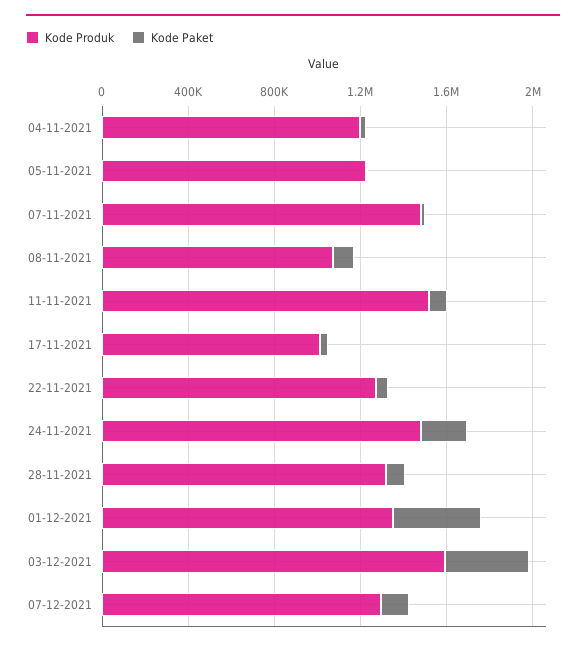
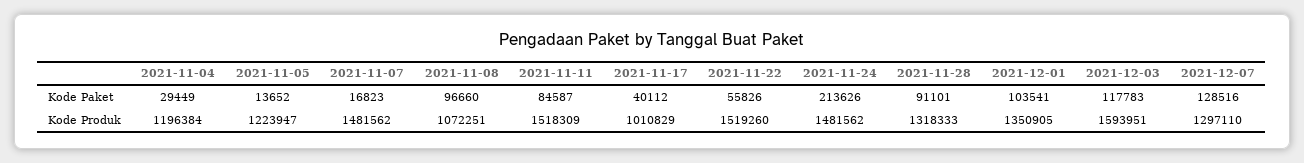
  {
    "Kode Produk": {
      "04-11-2021": 1196384,
      "05-11-2021": 1223947,
      "07-11-2021": 1481562,
      "08-11-2021": 1072251,
      "11-11-2021": 1518309,
      "17-11-2021": 1010829,
-     "22-11-2021": 1300000,
+     "22-11-2021": 1519260,
      "24-11-2021": 1481562,
      "28-11-2021": 1318333,
      "01-12-2021": 1350905,
      "03-12-2021": 1593951,
      "07-12-2021": 1297110
    },
    "Kode Paket": {
      "04-11-2021": 29449,
      "05-11-2021": 13652,
      "07-11-2021": 16823,
      "08-11-2021": 96660,
      "11-11-2021": 84587,
      "17-11-2021": 40112,
      "22-11-2021": 55826,
      "24-11-2021": 213626,
      "28-11-2021": 91101,
-     "01-12-2021": 400000,
+     "01-12-2021": 103541,
-     "03-12-2021": 400000,
+     "03-12-2021": 117783,
      "07-12-2021": 128516
    }
  }

